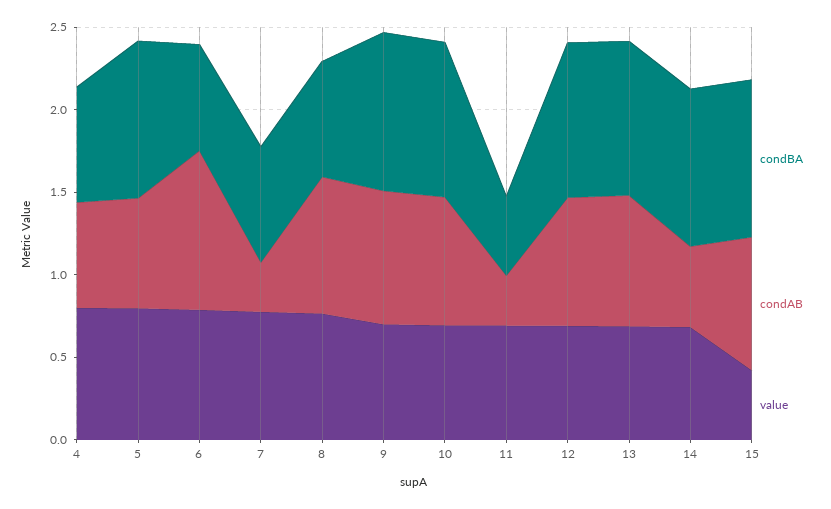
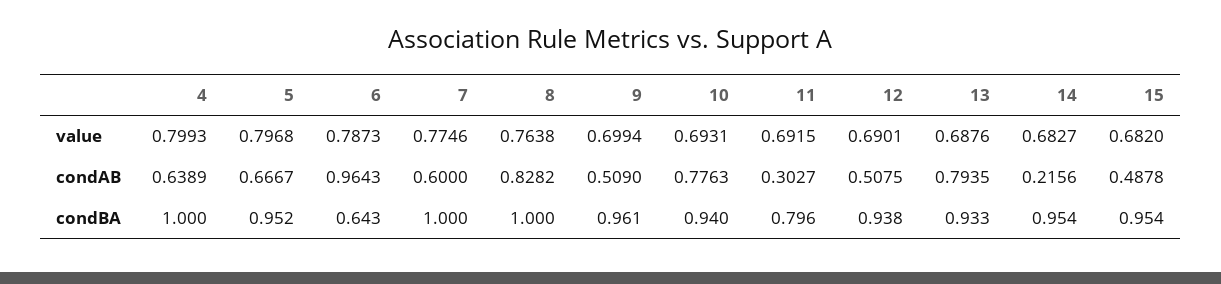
  {
    "condBA": {
-     "4": 0.7,
+     "4": 1,
      "5": 0.952,
      "6": 0.643,
-     "7": 0.7,
+     "7": 1,
-     "8": 0.7,
+     "8": 1,
      "9": 0.961,
      "10": 0.94,
-     "11": 0.5,
+     "11": 0.796,
      "12": 0.938,
      "13": 0.933,
      "14": 0.954,
      "15": 0.954
    },
    "condAB": {
      "4": 0.6389,
      "5": 0.6667,
      "6": 0.9643,
-     "7": 0.3,
+     "7": 0.6,
      "8": 0.8282,
-     "9": 0.8,
+     "9": 0.509,
      "10": 0.7763,
      "11": 0.3027,
-     "12": 0.8,
+     "12": 0.5075,
      "13": 0.7935,
-     "14": 0.5,
+     "14": 0.2156,
-     "15": 0.8
+     "15": 0.4878
    },
    "value": {
      "4": 0.7993,
      "5": 0.7968,
      "6": 0.7873,
      "7": 0.7746,
      "8": 0.7638,
      "9": 0.6994,
      "10": 0.6931,
      "11": 0.6915,
      "12": 0.6901,
      "13": 0.6876,
      "14": 0.6827,
-     "15": 0.4
+     "15": 0.682
    }
  }

